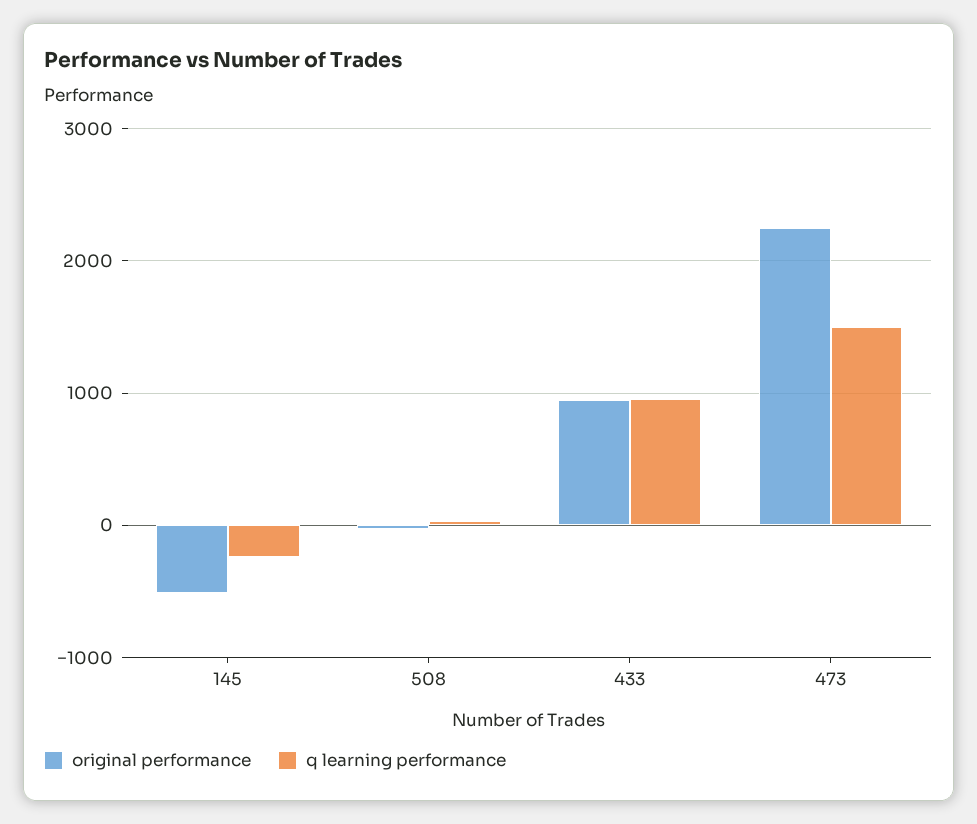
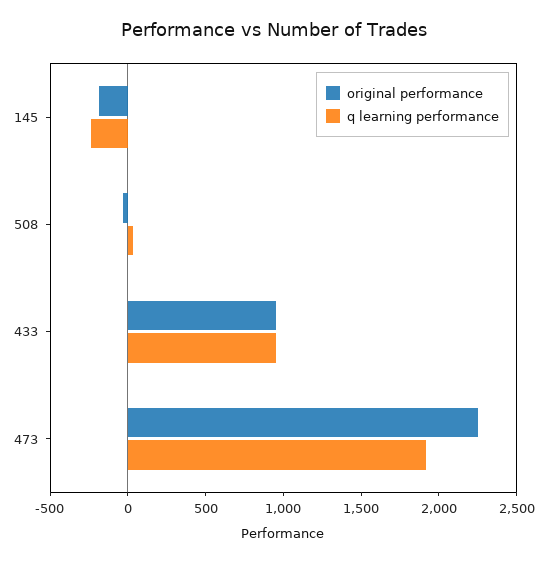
  {
    "original performance": {
-     "145": -500,
+     "145": -200,
      "508": 0,
      "433": 1000,
      "473": 2300
    },
    "q learning performance": {
      "145": -200,
      "508": 0,
      "433": 1000,
-     "473": 1500
+     "473": 1900
    }
  }

